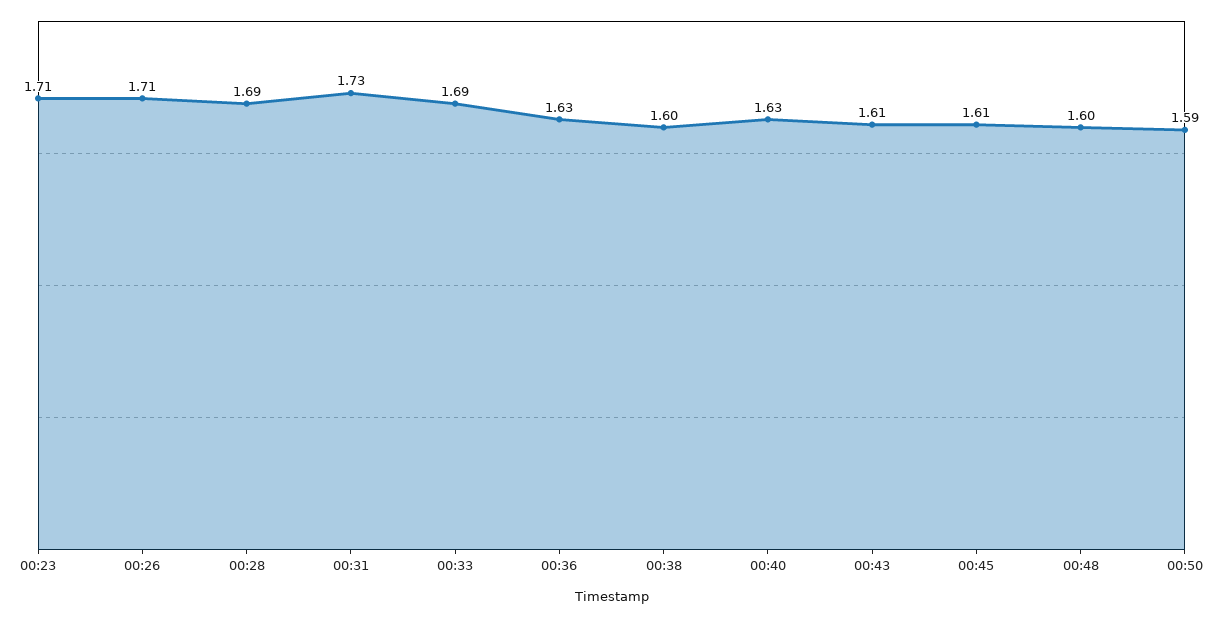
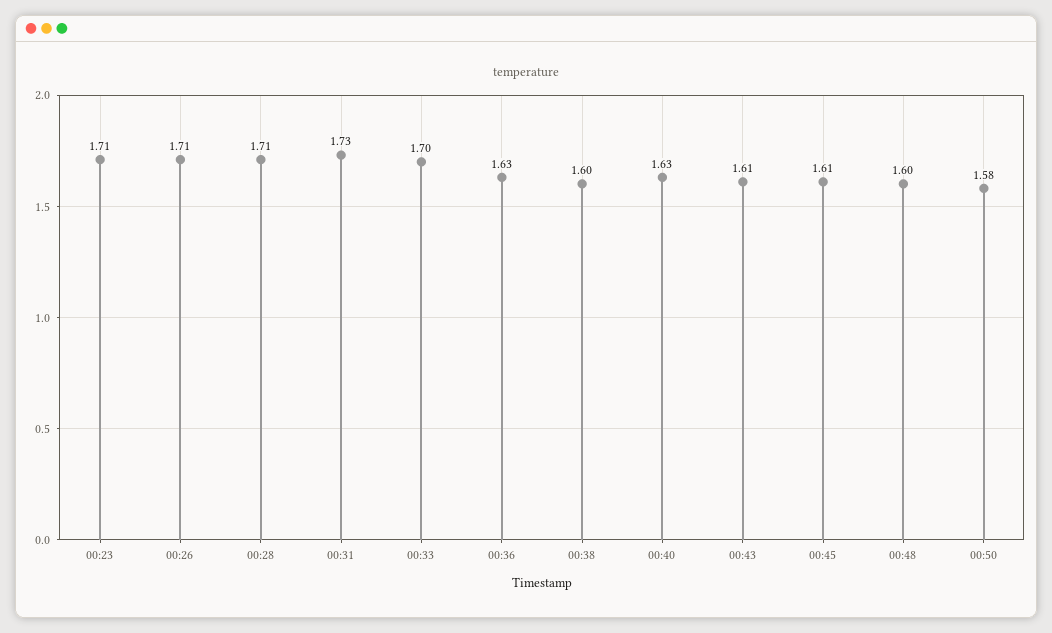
  {
    "00:23": 1.71,
    "00:26": 1.71,
-   "00:28": 1.69,
+   "00:28": 1.71,
    "00:31": 1.73,
-   "00:33": 1.69,
+   "00:33": 1.7,
    "00:36": 1.63,
    "00:38": 1.6,
    "00:40": 1.63,
    "00:43": 1.61,
    "00:45": 1.61,
    "00:48": 1.6,
-   "00:50": 1.59
+   "00:50": 1.58
  }

